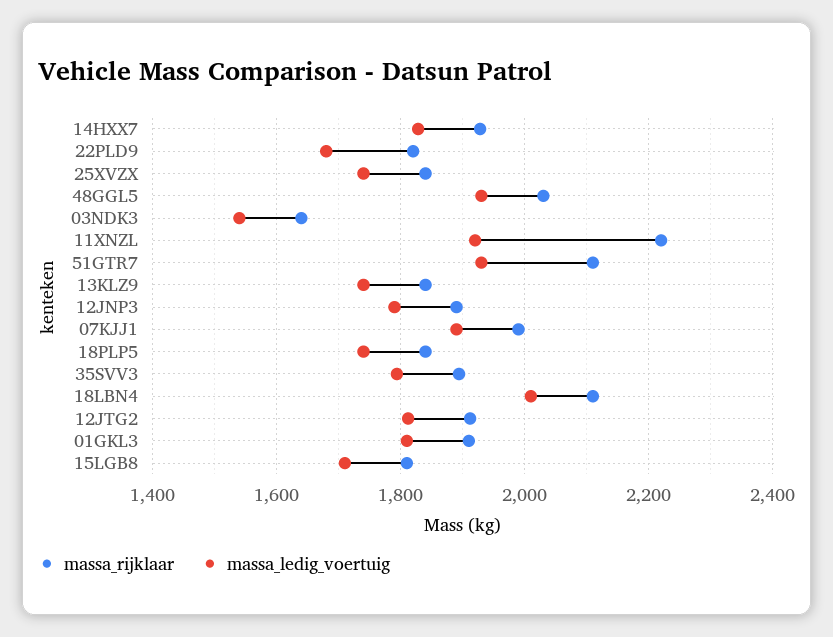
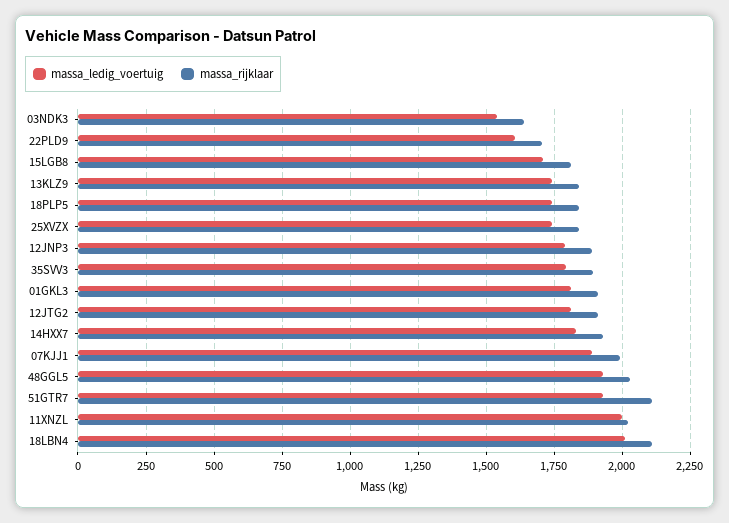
  {
    "massa_rijklaar": {
      "14HXX7": 1920,
-     "22PLD9": 1820,
+     "22PLD9": 1700,
      "25XVZX": 1840,
      "48GGL5": 2040,
      "03NDK3": 1640,
-     "11XNZL": 2220,
+     "11XNZL": 2025,
      "51GTR7": 2120,
      "13KLZ9": 1840,
      "12JNP3": 1900,
      "07KJJ1": 2000,
      "18PLP5": 1840,
      "35SVV3": 1900,
      "18LBN4": 2120,
      "12JTG2": 1920,
      "01GKL3": 1920,
      "15LGB8": 1820
    },
    "massa_ledig_voertuig": {
      "14HXX7": 1820,
-     "22PLD9": 1680,
+     "22PLD9": 1600,
      "25XVZX": 1740,
      "48GGL5": 1940,
      "03NDK3": 1540,
-     "11XNZL": 1920,
+     "11XNZL": 2000,
      "51GTR7": 1940,
      "13KLZ9": 1740,
      "12JNP3": 1800,
      "07KJJ1": 1900,
      "18PLP5": 1740,
      "35SVV3": 1800,
      "18LBN4": 2020,
      "12JTG2": 1820,
      "01GKL3": 1820,
      "15LGB8": 1720
    }
  }

